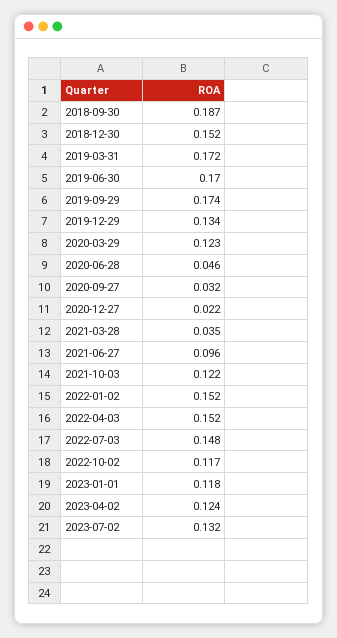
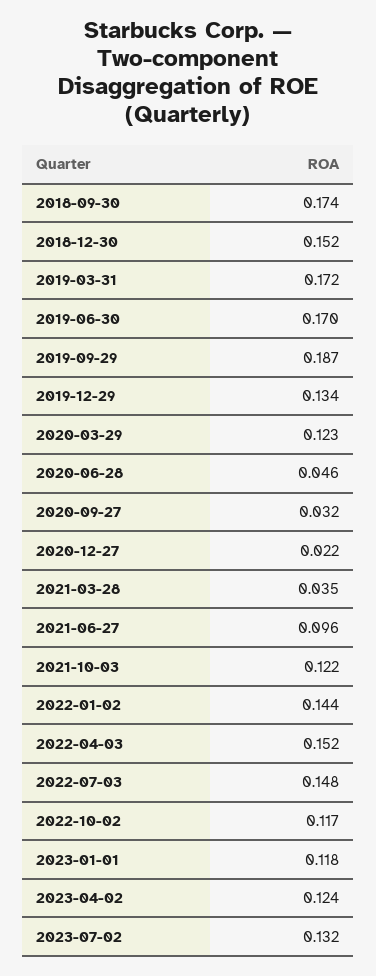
  {
-   "2018-09-30": 0.187,
+   "2018-09-30": 0.174,
    "2018-12-30": 0.152,
    "2019-03-31": 0.172,
    "2019-06-30": 0.17,
-   "2019-09-29": 0.174,
+   "2019-09-29": 0.187,
    "2019-12-29": 0.134,
    "2020-03-29": 0.123,
    "2020-06-28": 0.046,
    "2020-09-27": 0.032,
    "2020-12-27": 0.022,
    "2021-03-28": 0.035,
    "2021-06-27": 0.096,
    "2021-10-03": 0.122,
-   "2022-01-02": 0.152,
+   "2022-01-02": 0.144,
    "2022-04-03": 0.152,
    "2022-07-03": 0.148,
    "2022-10-02": 0.117,
    "2023-01-01": 0.118,
    "2023-04-02": 0.124,
    "2023-07-02": 0.132
  }

